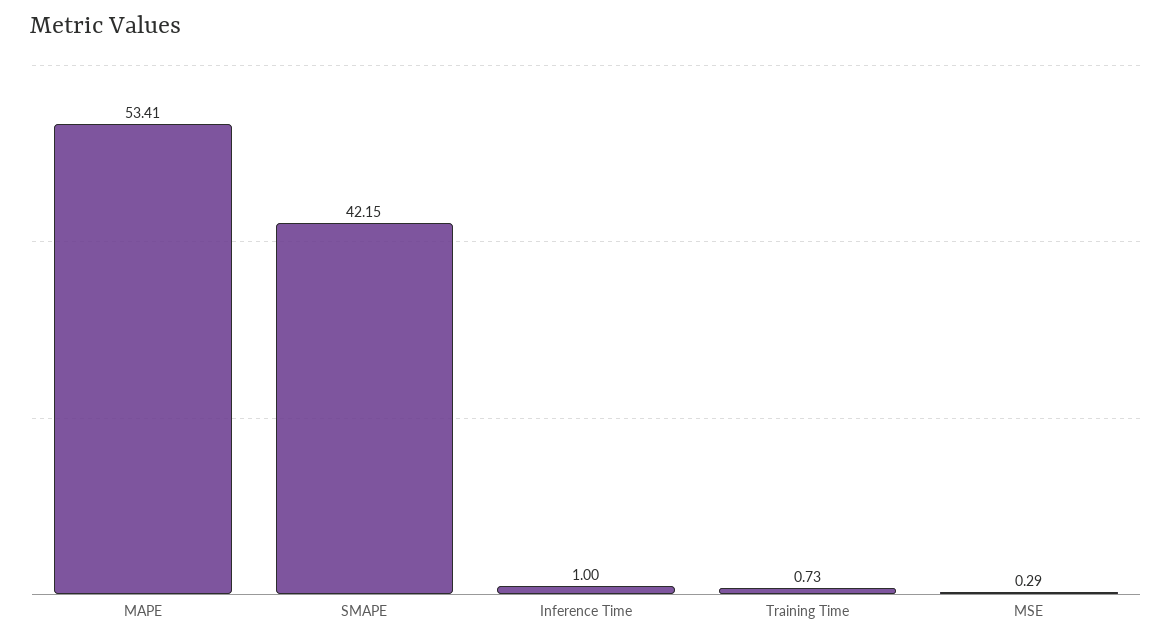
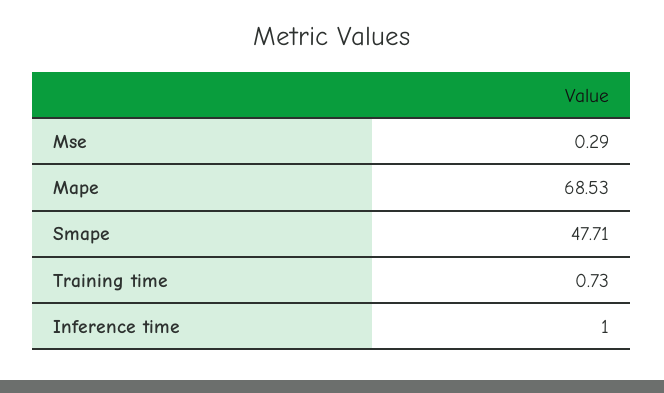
  {
-   "MAPE": 53.41,
+   "MAPE": 68.53,
-   "SMAPE": 42.15,
+   "SMAPE": 47.71,
    "Inference Time": 1,
    "Training Time": 0.73,
    "MSE": 0.29
  }

